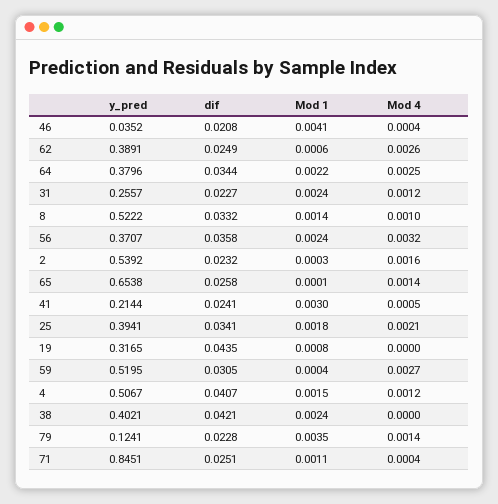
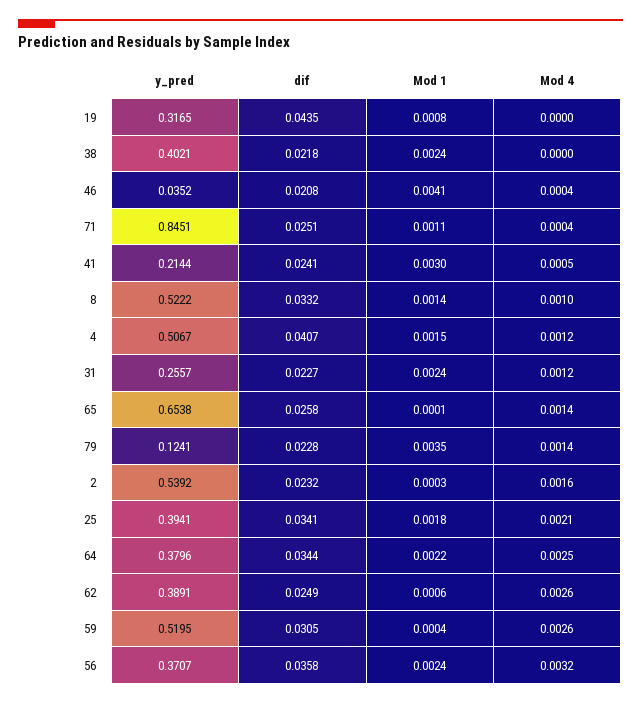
  {
    "y_pred": {
      "46": 0.0352,
      "62": 0.3891,
      "64": 0.3796,
      "31": 0.2557,
      "8": 0.5222,
      "56": 0.3707,
      "2": 0.5392,
      "65": 0.6538,
      "41": 0.2144,
      "25": 0.3941,
      "19": 0.3165,
      "59": 0.5195,
      "4": 0.5067,
      "38": 0.4021,
      "79": 0.1241,
      "71": 0.8451
    },
    "dif": {
      "46": 0.0208,
      "62": 0.0249,
      "64": 0.0344,
      "31": 0.0227,
      "8": 0.0332,
      "56": 0.0358,
      "2": 0.0232,
      "65": 0.0258,
      "41": 0.0241,
      "25": 0.0341,
      "19": 0.0435,
      "59": 0.0305,
      "4": 0.0407,
-     "38": 0.0421,
+     "38": 0.0218,
      "79": 0.0228,
      "71": 0.0251
    },
    "Mod 1": {
      "46": 0.0041,
      "62": 0.0006,
      "64": 0.0022,
      "31": 0.0024,
      "8": 0.0014,
      "56": 0.0024,
      "2": 0.0003,
      "65": 0.0001,
      "41": 0.003,
      "25": 0.0018,
      "19": 0.0008,
      "59": 0.0004,
      "4": 0.0015,
      "38": 0.0024,
      "79": 0.0035,
      "71": 0.0011
    },
    "Mod 4": {
      "46": 0.0004,
      "62": 0.0026,
      "64": 0.0025,
      "31": 0.0012,
      "8": 0.001,
      "56": 0.0032,
      "2": 0.0016,
      "65": 0.0014,
      "41": 0.0005,
      "25": 0.0021,
      "19": 0,
-     "59": 0.0027,
+     "59": 0.0026,
      "4": 0.0012,
      "38": 0,
      "79": 0.0014,
      "71": 0.0004
    }
  }

